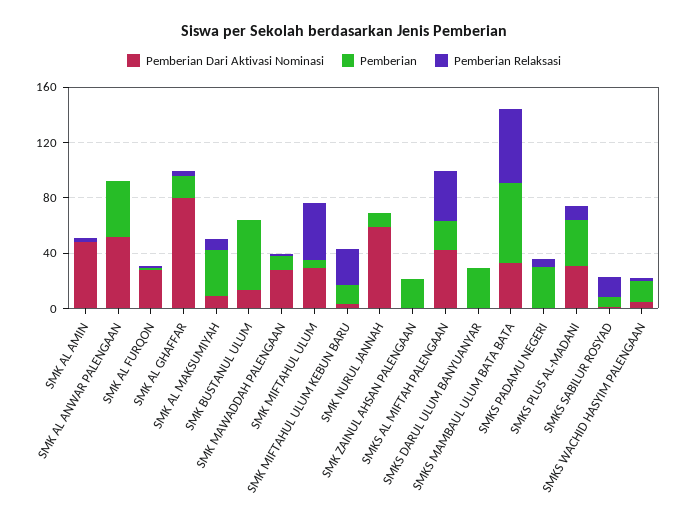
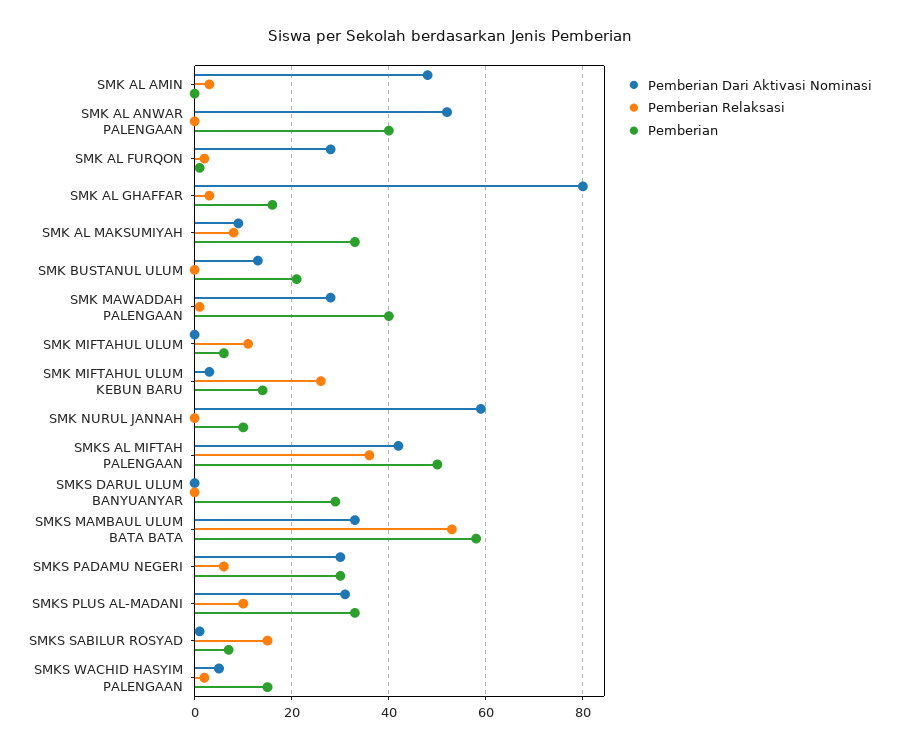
  {
    "Pemberian Dari Aktivasi Nominasi": {
      "SMK AL AMIN": 50,
      "SMK AL ANWAR PALENGAAN": 50,
      "SMK AL FURQON": 30,
      "SMK AL GHAFFAR": 80,
      "SMK AL MAKSUMIYAH": 10,
      "SMK BUSTANUL ULUM": 15,
      "SMK MAWADDAH PALENGAAN": 30,
-     "SMK MIFTAHUL ULUM": 30,
+     "SMK MIFTAHUL ULUM": 0,
      "SMK MIFTAHUL ULUM KEBUN BARU": 5,
      "SMK NURUL JANNAH": 60,
-     "SMK ZAINUL AHSAN PALENGAAN": 0,
      "SMKS AL MIFTAH PALENGAAN": 40,
      "SMKS DARUL ULUM BANYUANYAR": 0,
      "SMKS MAMBAUL ULUM BATA BATA": 35,
-     "SMKS PADAMU NEGERI": 0,
+     "SMKS PADAMU NEGERI": 30,
      "SMKS PLUS AL-MADANI": 30,
      "SMKS SABILUR ROSYAD": 0,
      "SMKS WACHID HASYIM PALENGAAN": 5
    },
    "Pemberian": {
      "SMK AL AMIN": 0,
      "SMK AL ANWAR PALENGAAN": 40,
      "SMK AL FURQON": 0,
      "SMK AL GHAFFAR": 15,
      "SMK AL MAKSUMIYAH": 35,
-     "SMK BUSTANUL ULUM": 50,
+     "SMK BUSTANUL ULUM": 20,
-     "SMK MAWADDAH PALENGAAN": 10,
+     "SMK MAWADDAH PALENGAAN": 40,
      "SMK MIFTAHUL ULUM": 5,
      "SMK MIFTAHUL ULUM KEBUN BARU": 15,
      "SMK NURUL JANNAH": 10,
-     "SMK ZAINUL AHSAN PALENGAAN": 20,
-     "SMKS AL MIFTAH PALENGAAN": 20,
+     "SMKS AL MIFTAH PALENGAAN": 50,
      "SMKS DARUL ULUM BANYUANYAR": 30,
      "SMKS MAMBAUL ULUM BATA BATA": 60,
      "SMKS PADAMU NEGERI": 30,
      "SMKS PLUS AL-MADANI": 35,
      "SMKS SABILUR ROSYAD": 5,
      "SMKS WACHID HASYIM PALENGAAN": 15
    },
    "Pemberian Relaksasi": {
      "SMK AL AMIN": 5,
      "SMK AL ANWAR PALENGAAN": 0,
      "SMK AL FURQON": 0,
      "SMK AL GHAFFAR": 5,
      "SMK AL MAKSUMIYAH": 10,
      "SMK BUSTANUL ULUM": 0,
      "SMK MAWADDAH PALENGAAN": 0,
-     "SMK MIFTAHUL ULUM": 40,
+     "SMK MIFTAHUL ULUM": 10,
      "SMK MIFTAHUL ULUM KEBUN BARU": 25,
      "SMK NURUL JANNAH": 0,
-     "SMK ZAINUL AHSAN PALENGAAN": 0,
      "SMKS AL MIFTAH PALENGAAN": 35,
      "SMKS DARUL ULUM BANYUANYAR": 0,
      "SMKS MAMBAUL ULUM BATA BATA": 55,
      "SMKS PADAMU NEGERI": 5,
      "SMKS PLUS AL-MADANI": 10,
      "SMKS SABILUR ROSYAD": 15,
      "SMKS WACHID HASYIM PALENGAAN": 0
    }
  }

